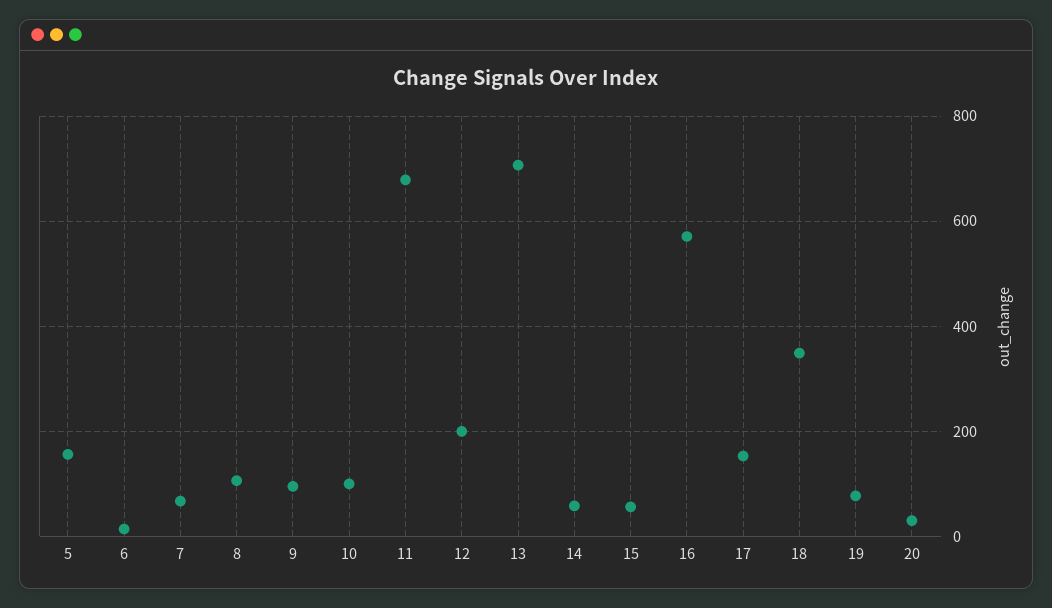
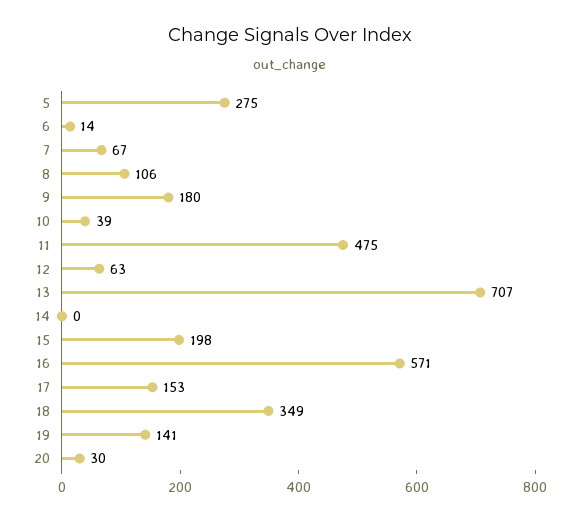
  {
-   "5": 160,
+   "5": 275,
    "6": 14,
    "7": 67,
    "8": 106,
-   "9": 100,
+   "9": 180,
-   "10": 100,
+   "10": 39,
-   "11": 680,
+   "11": 475,
-   "12": 200,
+   "12": 63,
    "13": 707,
-   "14": 60,
+   "14": 0,
-   "15": 60,
+   "15": 198,
    "16": 571,
    "17": 153,
    "18": 349,
-   "19": 80,
+   "19": 141,
    "20": 30
  }

